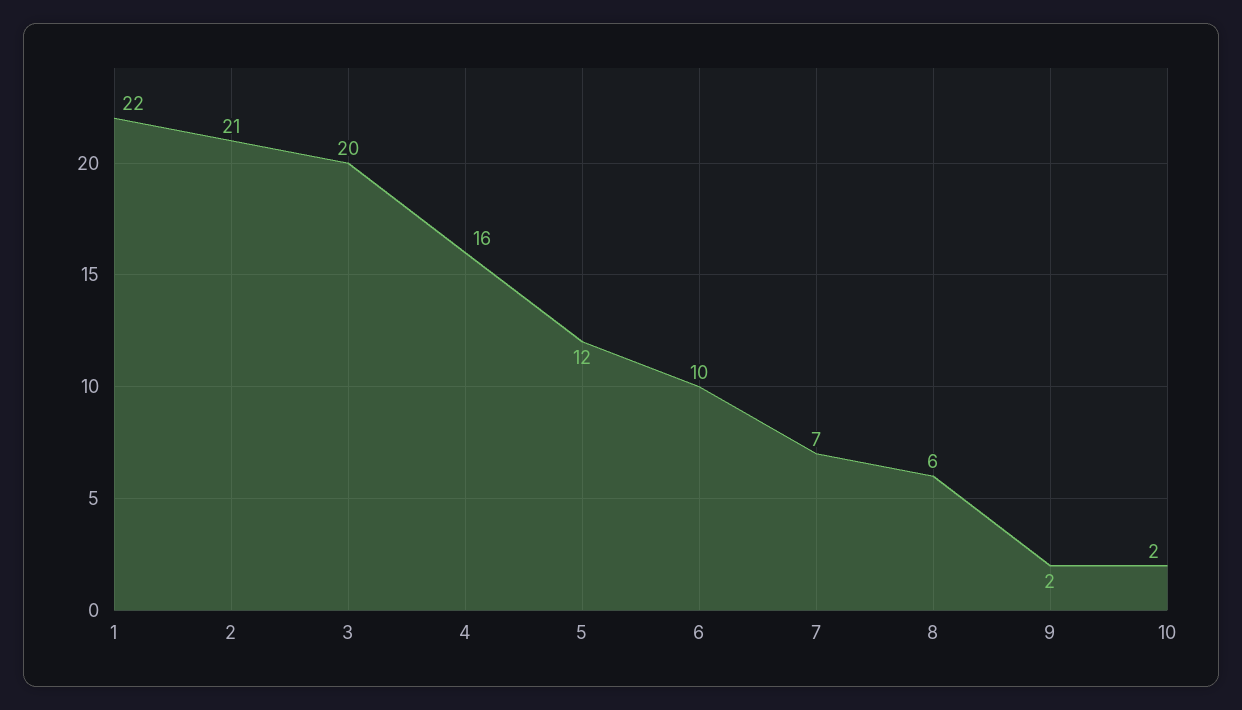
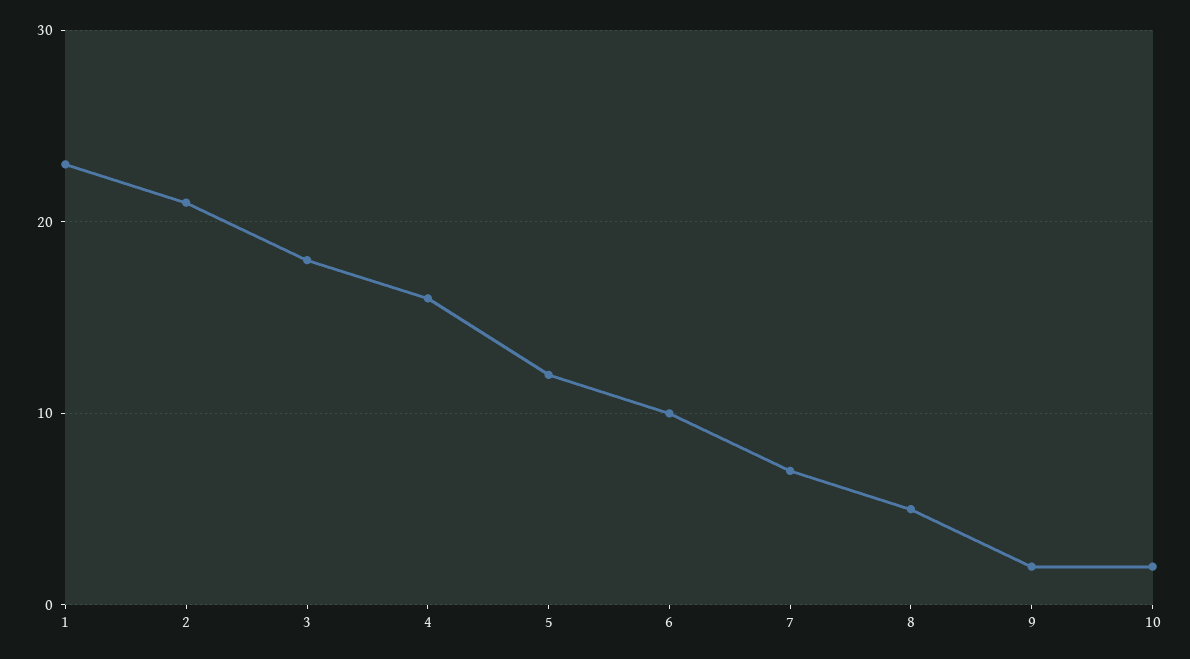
  {
-   "1": 22,
+   "1": 23,
    "2": 21,
-   "3": 20,
+   "3": 18,
    "4": 16,
    "5": 12,
    "6": 10,
    "7": 7,
-   "8": 6,
+   "8": 5,
    "9": 2,
    "10": 2
  }

